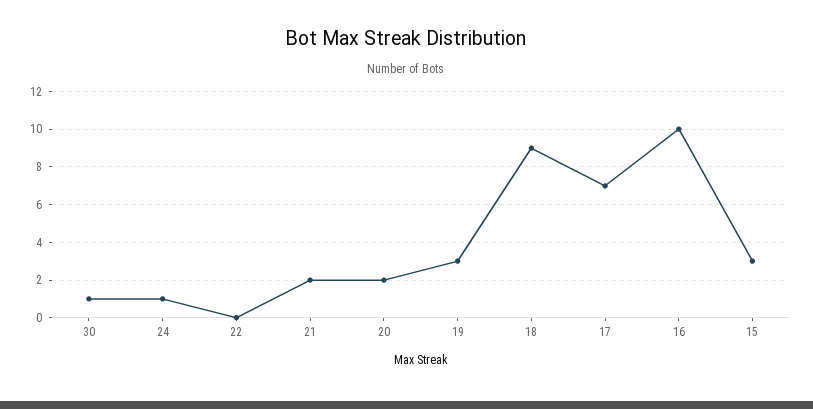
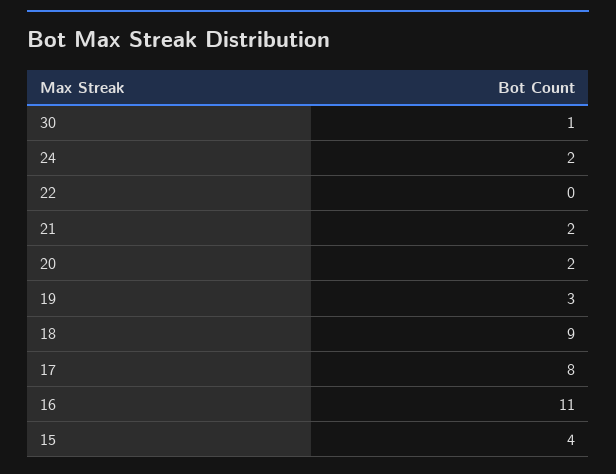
  {
    "30": 1,
-   "24": 1,
+   "24": 2,
    "22": 0,
    "21": 2,
    "20": 2,
    "19": 3,
    "18": 9,
-   "17": 7,
+   "17": 8,
-   "16": 10,
+   "16": 11,
-   "15": 3
+   "15": 4
  }

